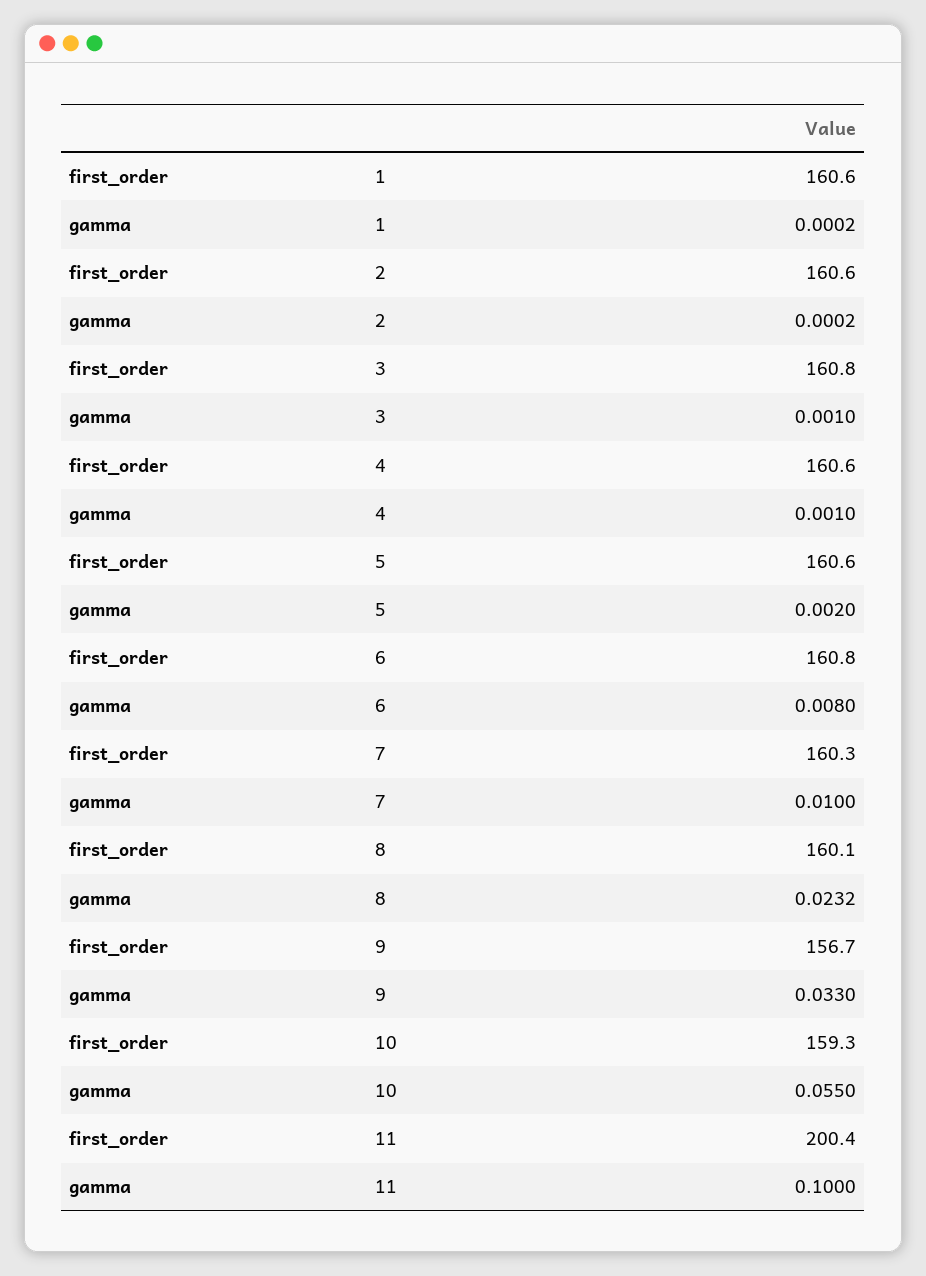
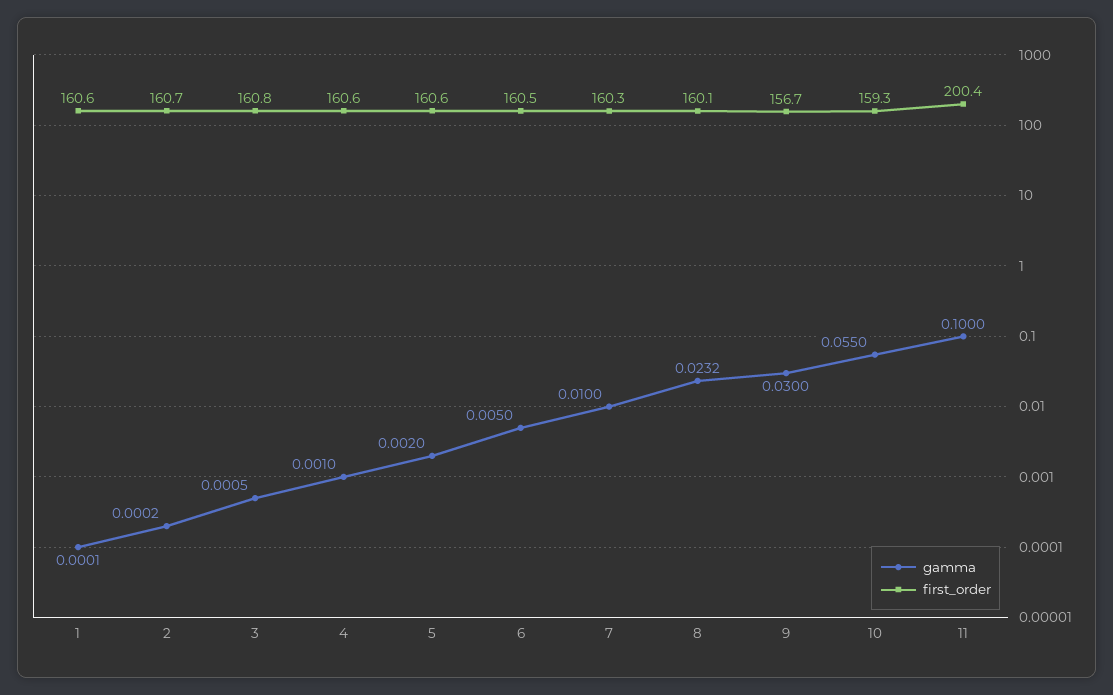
  {
    "first_order": {
      "1": 160.6,
-     "2": 160.6,
+     "2": 160.7,
      "3": 160.8,
      "4": 160.6,
      "5": 160.6,
-     "6": 160.8,
+     "6": 160.5,
      "7": 160.3,
      "8": 160.1,
      "9": 156.7,
      "10": 159.3,
      "11": 200.4
    },
    "gamma": {
-     "1": 0.0002,
+     "1": 0.0001,
      "2": 0.0002,
-     "3": 0.001,
+     "3": 0.0005,
      "4": 0.001,
      "5": 0.002,
-     "6": 0.008,
+     "6": 0.005,
      "7": 0.01,
      "8": 0.0232,
-     "9": 0.033,
+     "9": 0.03,
      "10": 0.055,
      "11": 0.1
    }
  }

